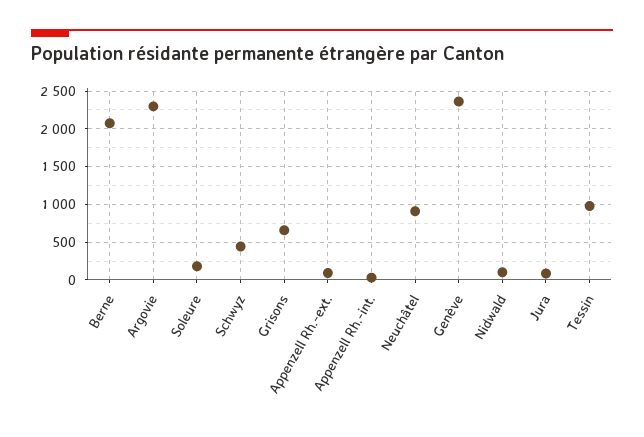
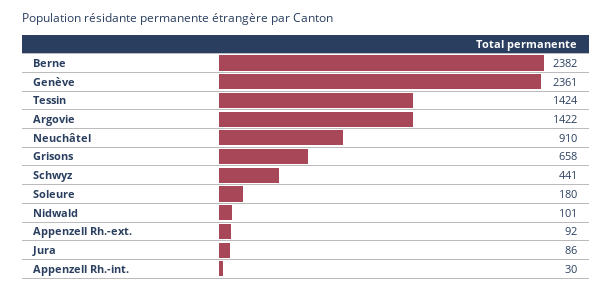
  {
-   "Berne": 2100,
+   "Berne": 2382,
-   "Argovie": 2300,
+   "Argovie": 1422,
    "Soleure": 180,
    "Schwyz": 441,
    "Grisons": 658,
    "Appenzell Rh.-ext.": 92,
    "Appenzell Rh.-int.": 30,
    "Neuchâtel": 910,
    "Genève": 2361,
    "Nidwald": 101,
    "Jura": 86,
-   "Tessin": 1000
+   "Tessin": 1424
  }

